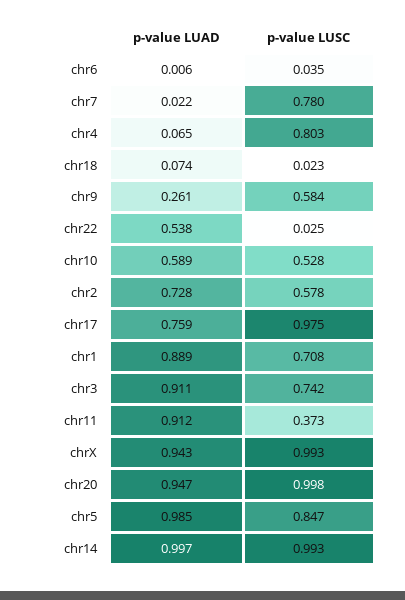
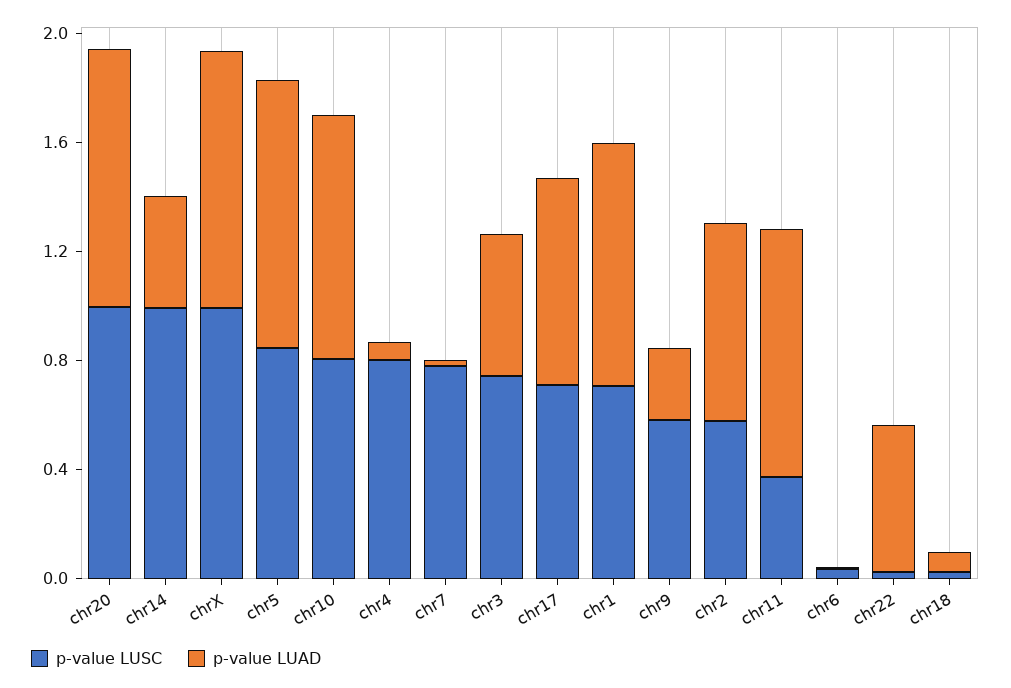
  {
    "p-value LUAD": {
      "chr6": 0.006,
      "chr7": 0.022,
      "chr4": 0.065,
      "chr18": 0.074,
      "chr9": 0.261,
      "chr22": 0.538,
-     "chr10": 0.589,
+     "chr10": 0.9,
      "chr2": 0.728,
      "chr17": 0.759,
      "chr1": 0.889,
-     "chr3": 0.911,
+     "chr3": 0.5,
      "chr11": 0.912,
      "chrX": 0.943,
      "chr20": 0.947,
      "chr5": 0.985,
-     "chr14": 0.997
+     "chr14": 0.4
    },
    "p-value LUSC": {
      "chr6": 0.035,
      "chr7": 0.78,
      "chr4": 0.803,
      "chr18": 0.023,
      "chr9": 0.584,
      "chr22": 0.025,
-     "chr10": 0.528,
+     "chr10": 0.8,
      "chr2": 0.578,
-     "chr17": 0.975,
+     "chr17": 0.7,
      "chr1": 0.708,
      "chr3": 0.742,
      "chr11": 0.373,
      "chrX": 0.993,
      "chr20": 0.998,
      "chr5": 0.847,
      "chr14": 0.993
    }
  }

